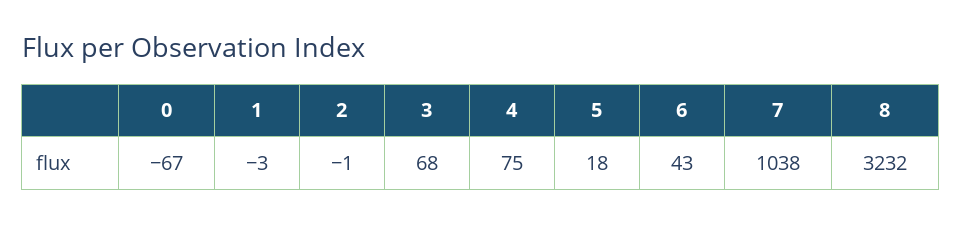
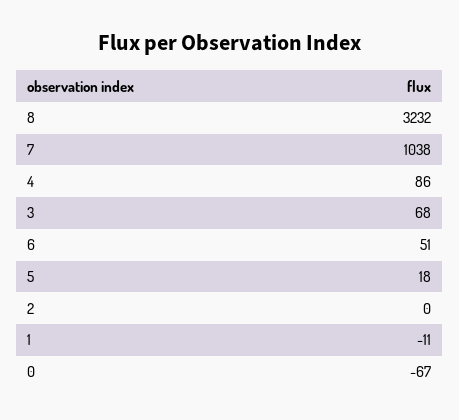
  {
    "0": -67,
-   "1": -3,
+   "1": -11,
-   "2": -1,
+   "2": 0,
    "3": 68,
-   "4": 75,
+   "4": 86,
    "5": 18,
-   "6": 43,
+   "6": 51,
    "7": 1038,
    "8": 3232
  }

